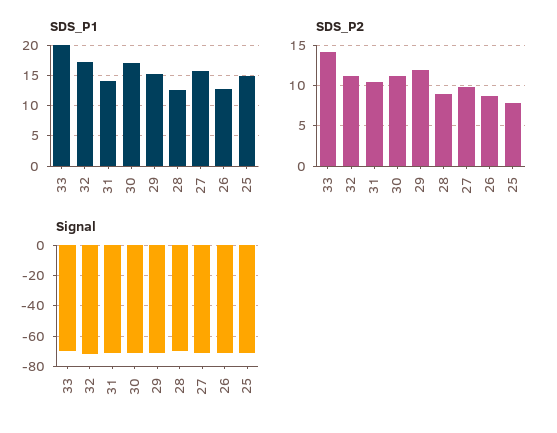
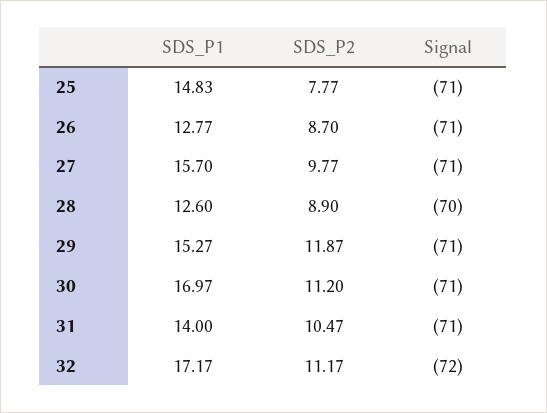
  {
    "SDS_P1": {
-     "33": 20,
      "32": 17.17,
      "31": 14,
      "30": 16.97,
      "29": 15.27,
      "28": 12.6,
      "27": 15.7,
      "26": 12.77,
      "25": 14.83
    },
    "SDS_P2": {
-     "33": 14,
      "32": 11.17,
      "31": 10.47,
      "30": 11.2,
      "29": 11.87,
      "28": 8.9,
      "27": 9.77,
      "26": 8.7,
      "25": 7.77
    },
    "Signal": {
-     "33": -70,
      "32": -72,
      "31": -71,
      "30": -71,
      "29": -71,
      "28": -70,
      "27": -71,
      "26": -71,
      "25": -71
    }
  }

